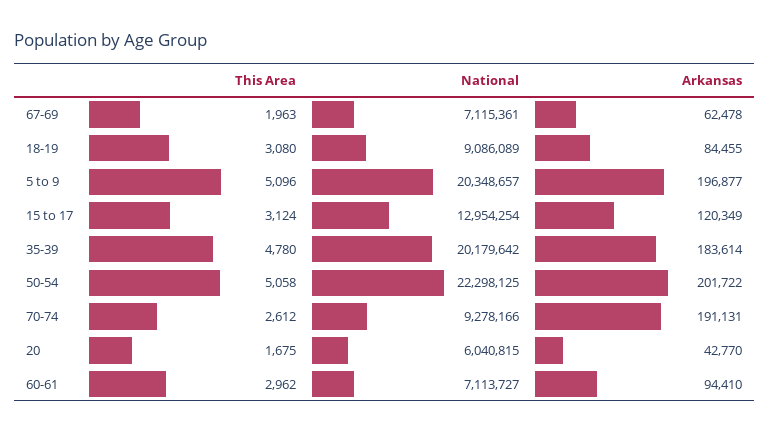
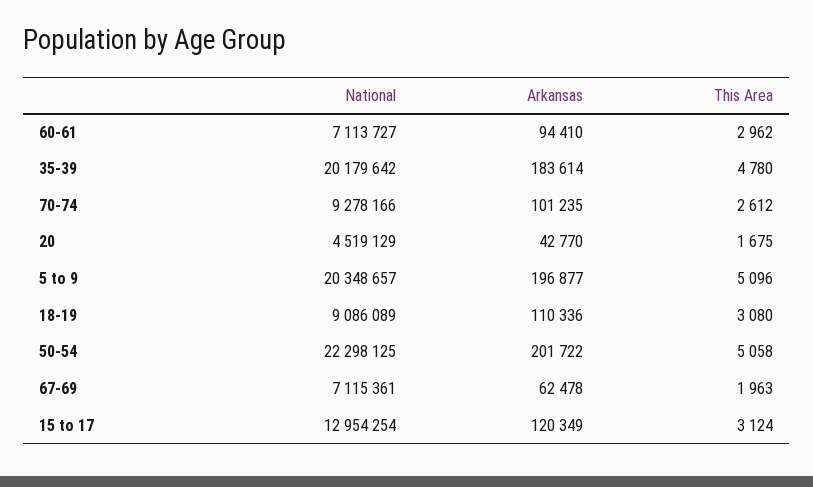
  {
    "This Area": {
      "67-69": 1963,
      "18-19": 3080,
      "5 to 9": 5096,
      "15 to 17": 3124,
      "35-39": 4780,
      "50-54": 5058,
      "70-74": 2612,
      "20": 1675,
      "60-61": 2962
    },
    "National": {
      "67-69": 7115361,
      "18-19": 9086089,
      "5 to 9": 20348657,
      "15 to 17": 12954254,
      "35-39": 20179642,
      "50-54": 22298125,
      "70-74": 9278166,
-     "20": 6040815,
+     "20": 4519129,
      "60-61": 7113727
    },
    "Arkansas": {
      "67-69": 62478,
-     "18-19": 84455,
+     "18-19": 110336,
      "5 to 9": 196877,
      "15 to 17": 120349,
      "35-39": 183614,
      "50-54": 201722,
-     "70-74": 191131,
+     "70-74": 101235,
      "20": 42770,
      "60-61": 94410
    }
  }

